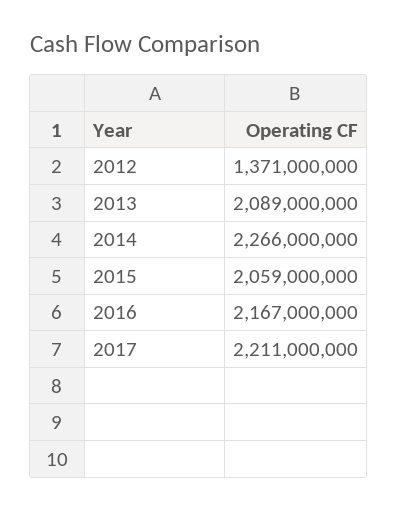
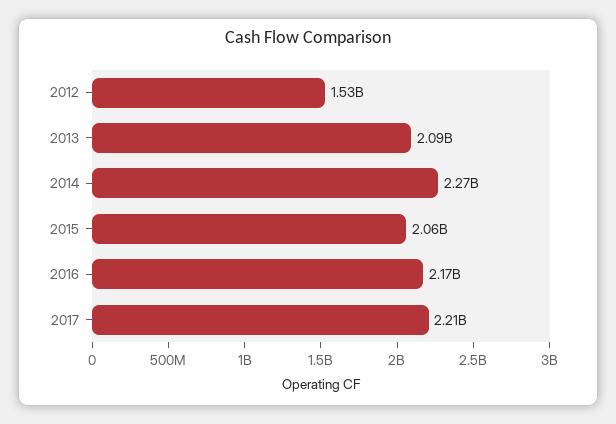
  {
-   "2012": 1371000000,
+   "2012": 1530000000,
    "2013": 2089000000,
    "2014": 2266000000,
    "2015": 2059000000,
    "2016": 2167000000,
    "2017": 2211000000
  }

